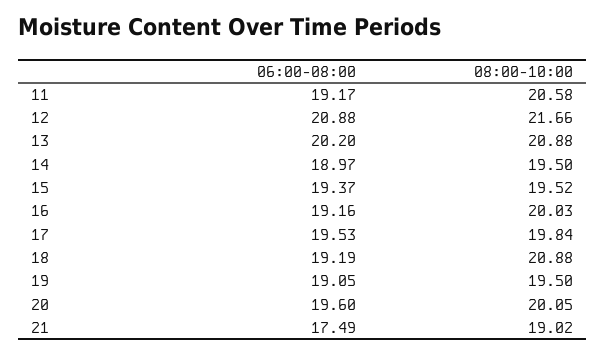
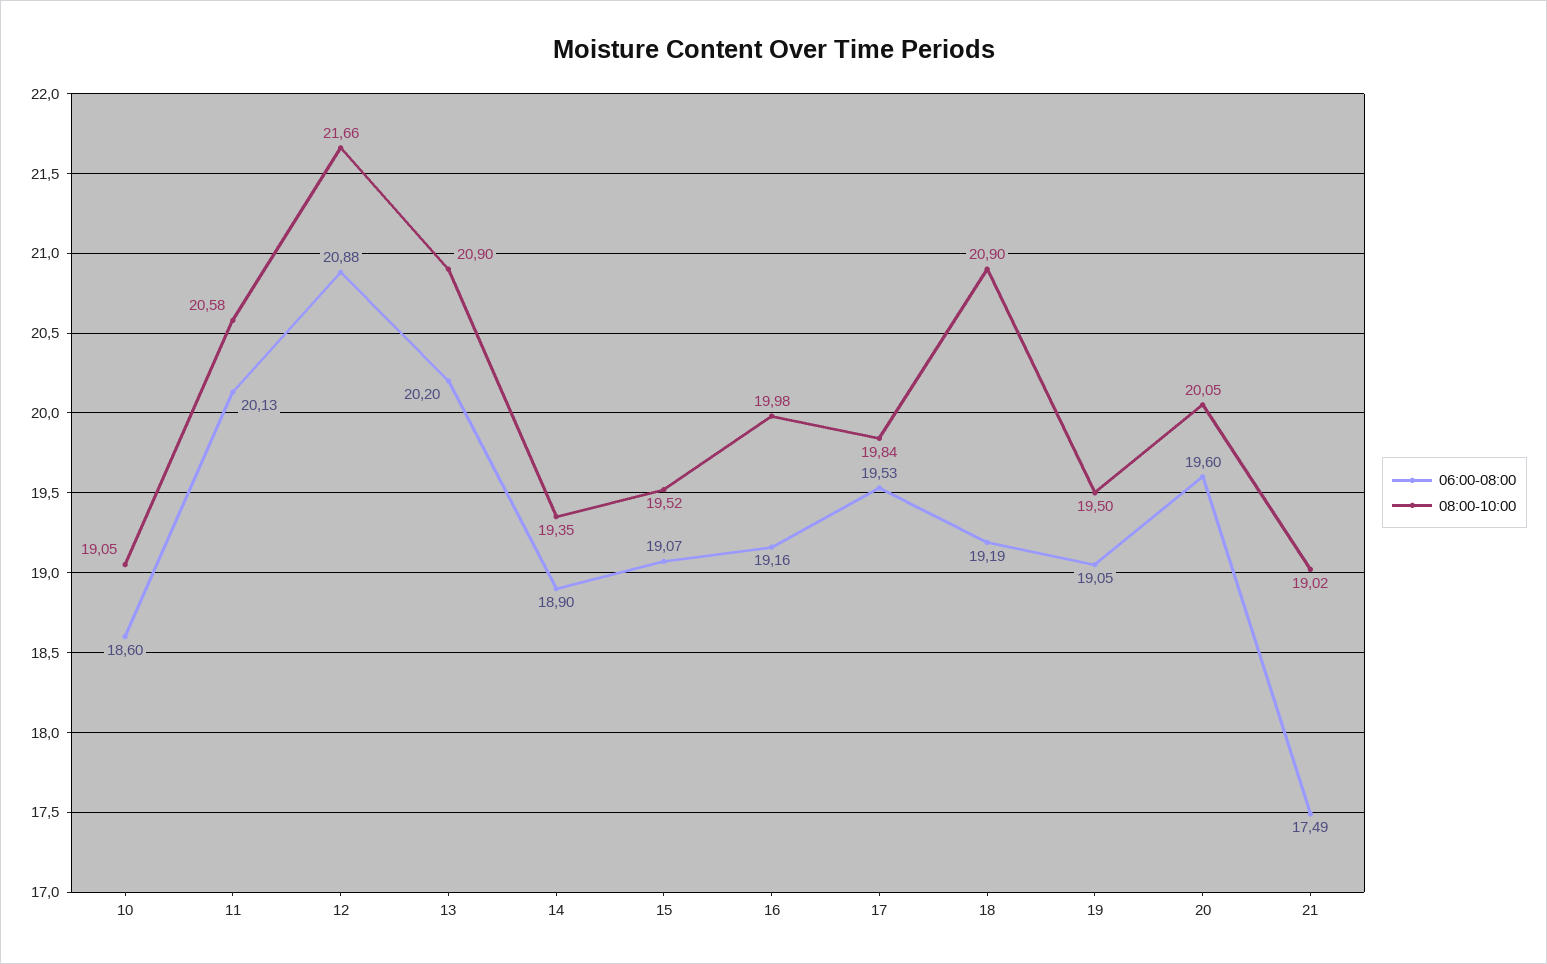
  {
    "06:00-08:00": {
-     "11": 19.17,
+     "11": 20.13,
      "12": 20.88,
      "13": 20.2,
-     "14": 18.97,
+     "14": 18.9,
-     "15": 19.37,
+     "15": 19.07,
      "16": 19.16,
      "17": 19.53,
      "18": 19.19,
      "19": 19.05,
      "20": 19.6,
-     "21": 17.49
+     "21": 17.49,
+     "10": 18.6
    },
    "08:00-10:00": {
      "11": 20.58,
      "12": 21.66,
-     "13": 20.88,
+     "13": 20.9,
-     "14": 19.5,
+     "14": 19.35,
      "15": 19.52,
-     "16": 20.03,
+     "16": 19.98,
      "17": 19.84,
-     "18": 20.88,
+     "18": 20.9,
      "19": 19.5,
      "20": 20.05,
-     "21": 19.02
+     "21": 19.02,
+     "10": 19.05
    }
  }

